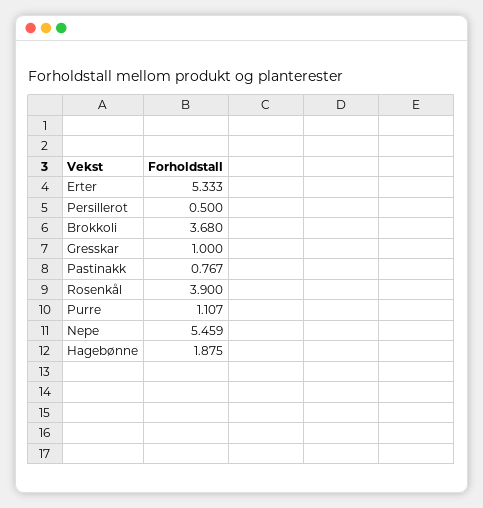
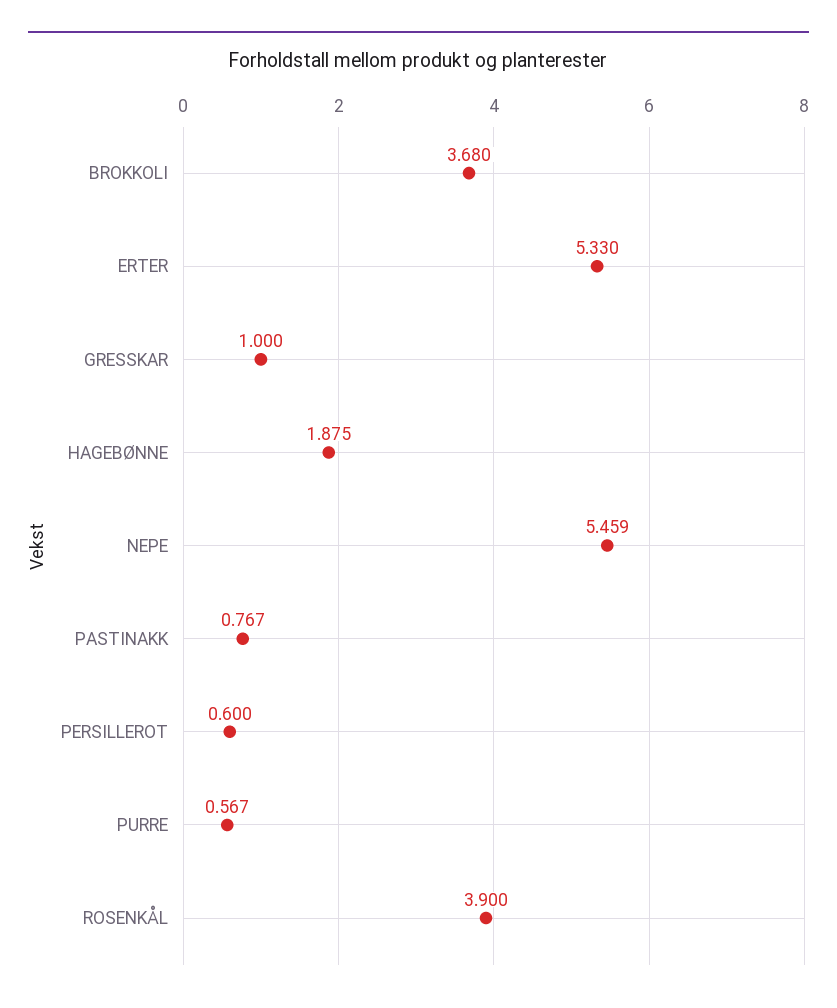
  {
-   "Erter": 5.333,
+   "Erter": 5.33,
-   "Persillerot": 0.5,
+   "Persillerot": 0.6,
    "Brokkoli": 3.68,
    "Gresskar": 1,
    "Pastinakk": 0.767,
    "Rosenkål": 3.9,
-   "Purre": 1.107,
+   "Purre": 0.567,
    "Nepe": 5.459,
    "Hagebønne": 1.875
  }

